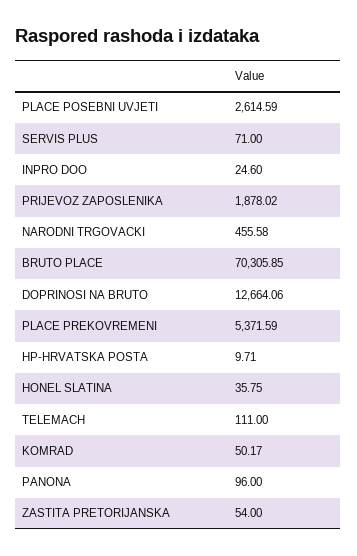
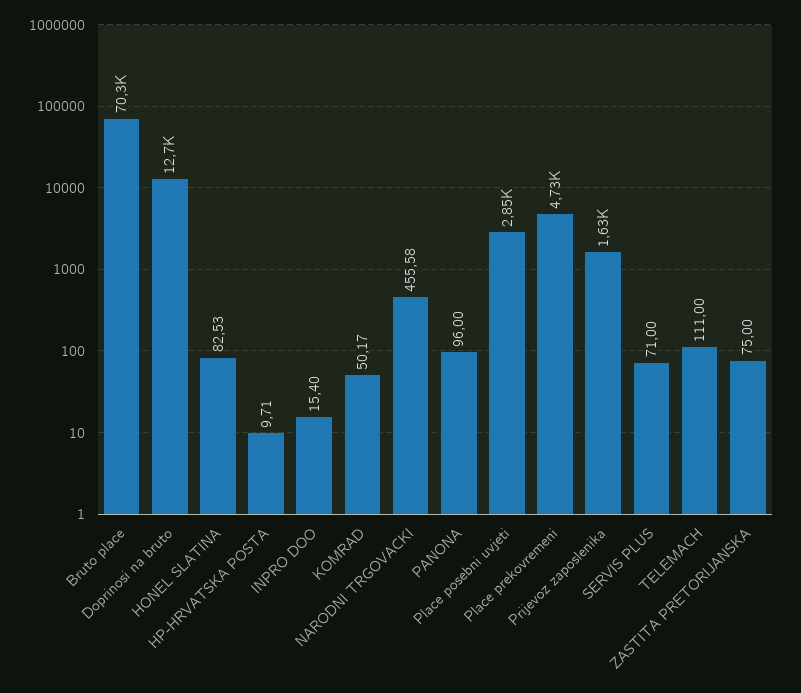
  {
-   "PLACE POSEBNI UVJETI": 2614.59,
+   "PLACE POSEBNI UVJETI": 2850,
    "SERVIS PLUS": 71,
-   "INPRO DOO": 24.6,
+   "INPRO DOO": 15.4,
-   "PRIJEVOZ ZAPOSLENIKA": 1878.02,
+   "PRIJEVOZ ZAPOSLENIKA": 1630,
    "NARODNI TRGOVACKI": 455.58,
    "BRUTO PLACE": 70305.85,
    "DOPRINOSI NA BRUTO": 12664.06,
-   "PLACE PREKOVREMENI": 5371.59,
+   "PLACE PREKOVREMENI": 4730,
    "HP-HRVATSKA POSTA": 9.71,
-   "HONEL SLATINA": 35.75,
+   "HONEL SLATINA": 82.53,
    "TELEMACH": 111,
    "KOMRAD": 50.17,
    "PANONA": 96,
-   "ZASTITA PRETORIJANSKA": 54
+   "ZASTITA PRETORIJANSKA": 75
  }

